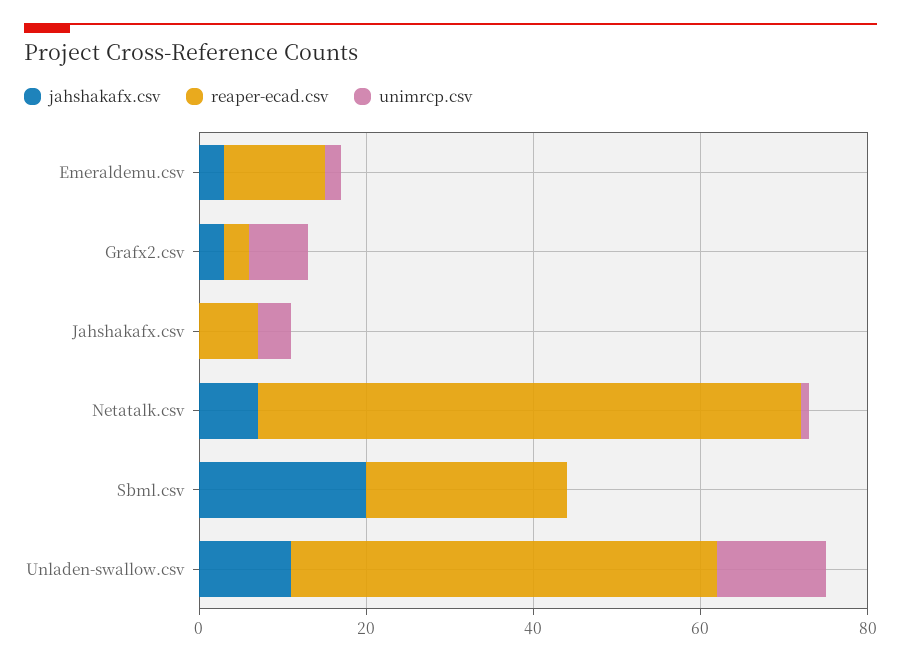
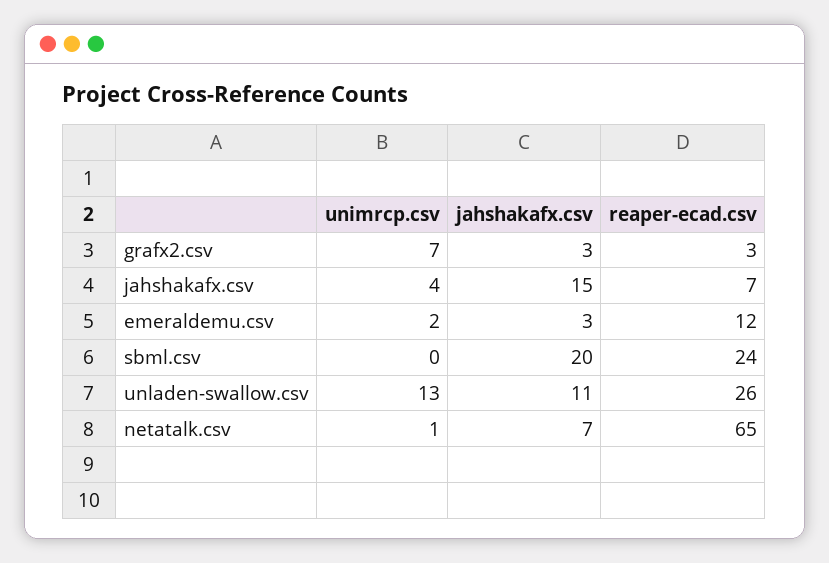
  {
    "jahshakafx.csv": {
      "Emeraldemu.csv": 3,
      "Grafx2.csv": 3,
-     "Jahshakafx.csv": 0,
+     "Jahshakafx.csv": 15,
      "Netatalk.csv": 7,
      "Sbml.csv": 20,
      "Unladen-swallow.csv": 11
    },
    "reaper-ecad.csv": {
      "Emeraldemu.csv": 12,
      "Grafx2.csv": 3,
      "Jahshakafx.csv": 7,
      "Netatalk.csv": 65,
      "Sbml.csv": 24,
-     "Unladen-swallow.csv": 50
+     "Unladen-swallow.csv": 26
    },
    "unimrcp.csv": {
      "Emeraldemu.csv": 2,
      "Grafx2.csv": 7,
      "Jahshakafx.csv": 4,
      "Netatalk.csv": 1,
      "Sbml.csv": 0,
      "Unladen-swallow.csv": 13
    }
  }

